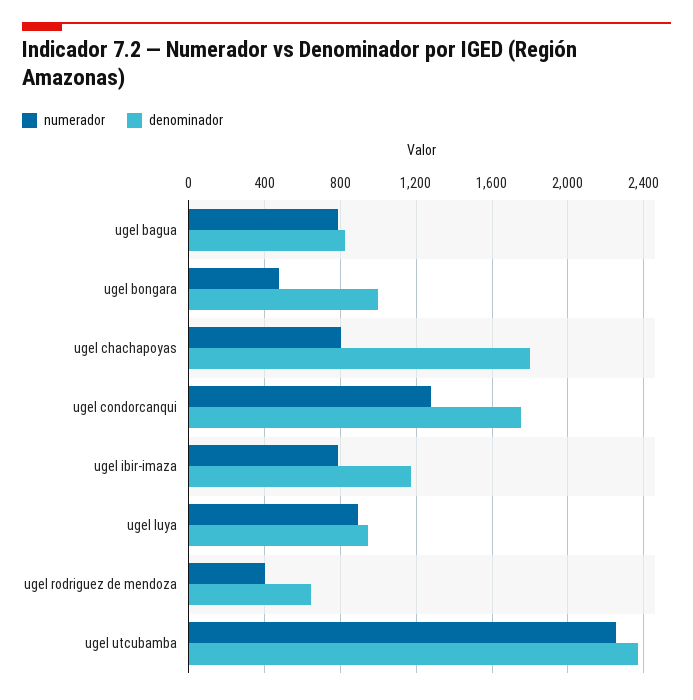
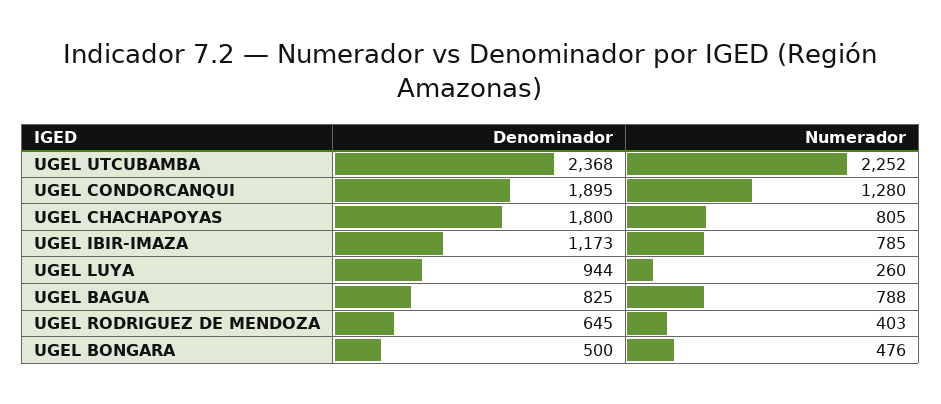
  {
    "numerador": {
      "ugel bagua": 788,
      "ugel bongara": 476,
      "ugel chachapoyas": 805,
      "ugel condorcanqui": 1280,
      "ugel ibir-imaza": 785,
-     "ugel luya": 900,
+     "ugel luya": 260,
      "ugel rodriguez de mendoza": 403,
      "ugel utcubamba": 2252
    },
    "denominador": {
      "ugel bagua": 825,
-     "ugel bongara": 1000,
+     "ugel bongara": 500,
      "ugel chachapoyas": 1800,
-     "ugel condorcanqui": 1750,
+     "ugel condorcanqui": 1895,
      "ugel ibir-imaza": 1173,
      "ugel luya": 944,
      "ugel rodriguez de mendoza": 645,
      "ugel utcubamba": 2368
    }
  }

